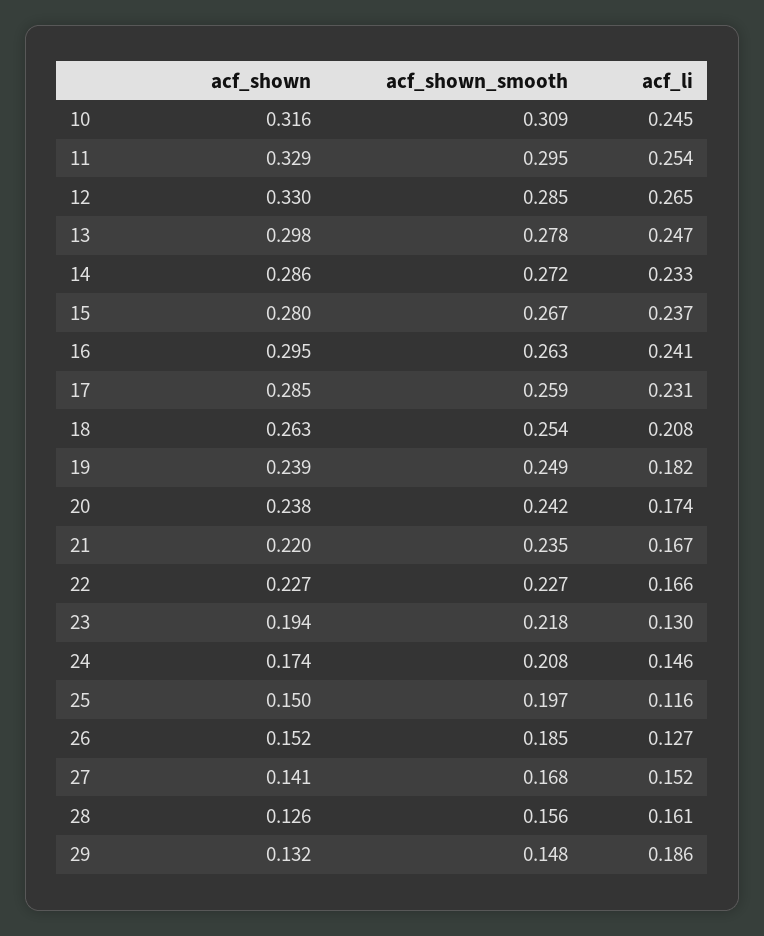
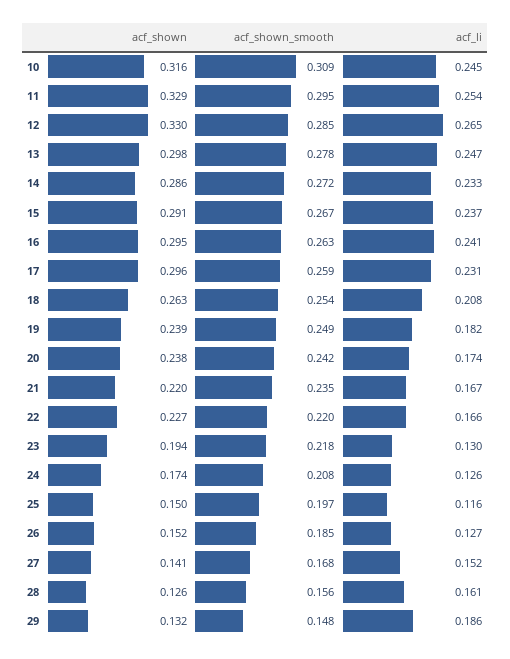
  {
    "acf_shown": {
      "10": 0.316,
      "11": 0.329,
      "12": 0.33,
      "13": 0.298,
      "14": 0.286,
-     "15": 0.28,
+     "15": 0.291,
      "16": 0.295,
-     "17": 0.285,
+     "17": 0.296,
      "18": 0.263,
      "19": 0.239,
      "20": 0.238,
      "21": 0.22,
      "22": 0.227,
      "23": 0.194,
      "24": 0.174,
      "25": 0.15,
      "26": 0.152,
      "27": 0.141,
      "28": 0.126,
      "29": 0.132
    },
    "acf_shown_smooth": {
      "10": 0.309,
      "11": 0.295,
      "12": 0.285,
      "13": 0.278,
      "14": 0.272,
      "15": 0.267,
      "16": 0.263,
      "17": 0.259,
      "18": 0.254,
      "19": 0.249,
      "20": 0.242,
      "21": 0.235,
-     "22": 0.227,
+     "22": 0.22,
      "23": 0.218,
      "24": 0.208,
      "25": 0.197,
      "26": 0.185,
      "27": 0.168,
      "28": 0.156,
      "29": 0.148
    },
    "acf_li": {
      "10": 0.245,
      "11": 0.254,
      "12": 0.265,
      "13": 0.247,
      "14": 0.233,
      "15": 0.237,
      "16": 0.241,
      "17": 0.231,
      "18": 0.208,
      "19": 0.182,
      "20": 0.174,
      "21": 0.167,
      "22": 0.166,
      "23": 0.13,
-     "24": 0.146,
+     "24": 0.126,
      "25": 0.116,
      "26": 0.127,
      "27": 0.152,
      "28": 0.161,
      "29": 0.186
    }
  }

